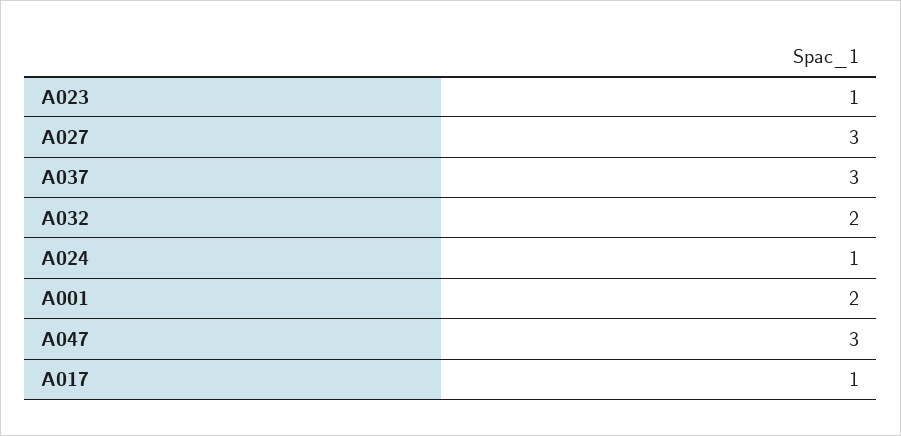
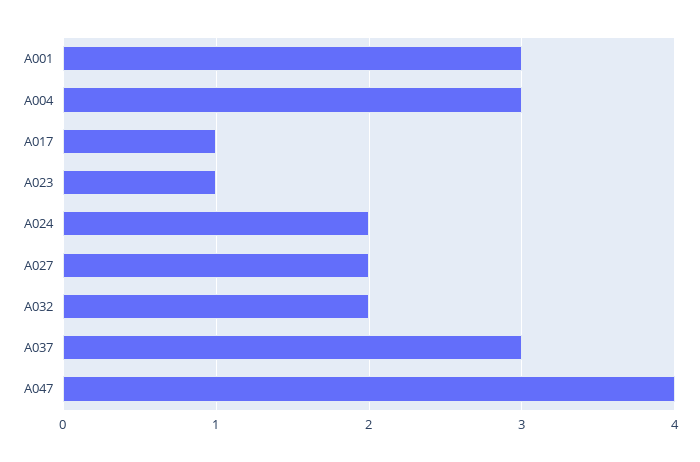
  {
    "A023": 1,
-   "A027": 3,
+   "A027": 2,
    "A037": 3,
    "A032": 2,
-   "A024": 1,
+   "A024": 2,
-   "A001": 2,
+   "A001": 3,
-   "A047": 3,
+   "A047": 4,
-   "A017": 1
+   "A017": 1,
+   "A004": 3
  }

